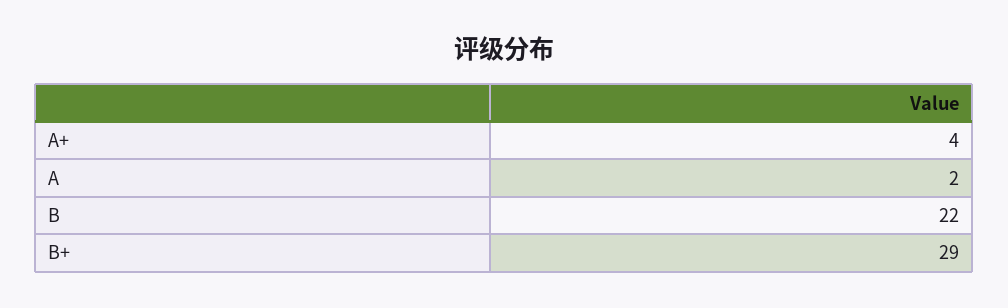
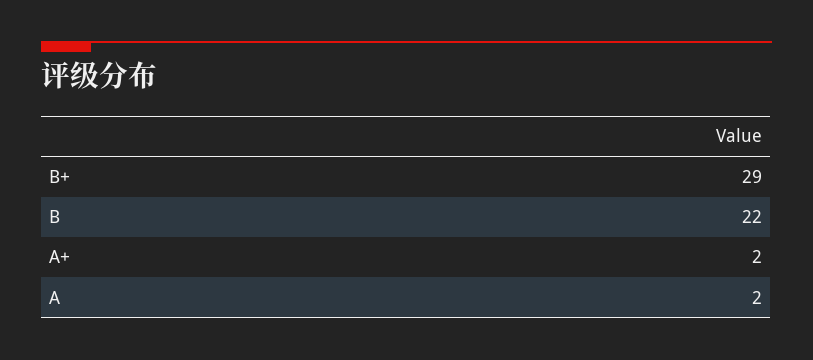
  {
-   "A+": 4,
+   "A+": 2,
    "A": 2,
    "B": 22,
    "B+": 29
  }

